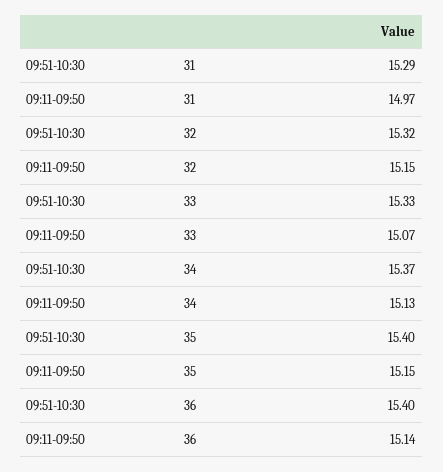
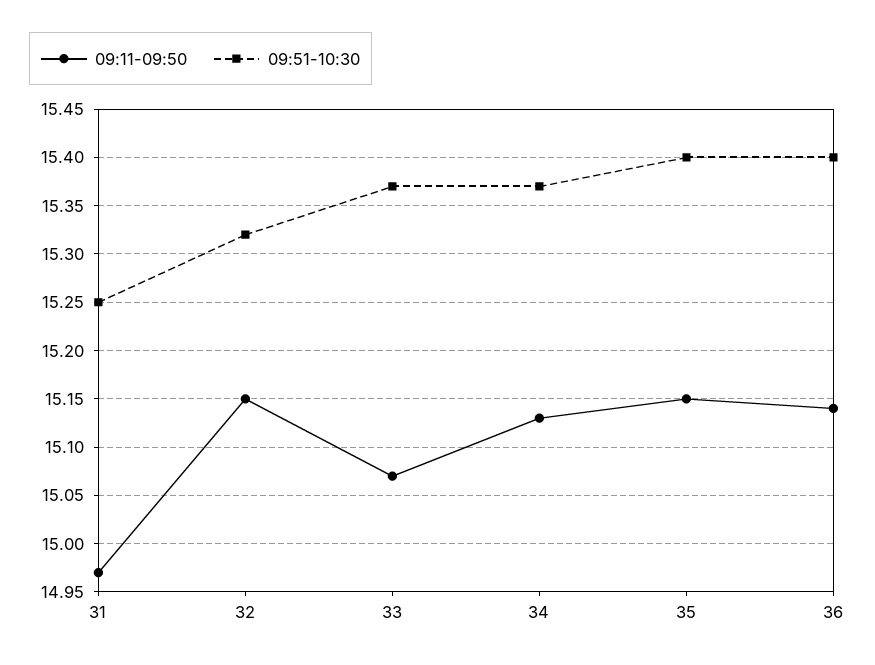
  {
    "09:51-10:30": {
-     "31": 15.29,
+     "31": 15.25,
      "32": 15.32,
-     "33": 15.33,
+     "33": 15.37,
      "34": 15.37,
      "35": 15.4,
      "36": 15.4
    },
    "09:11-09:50": {
      "31": 14.97,
      "32": 15.15,
      "33": 15.07,
      "34": 15.13,
      "35": 15.15,
      "36": 15.14
    }
  }

